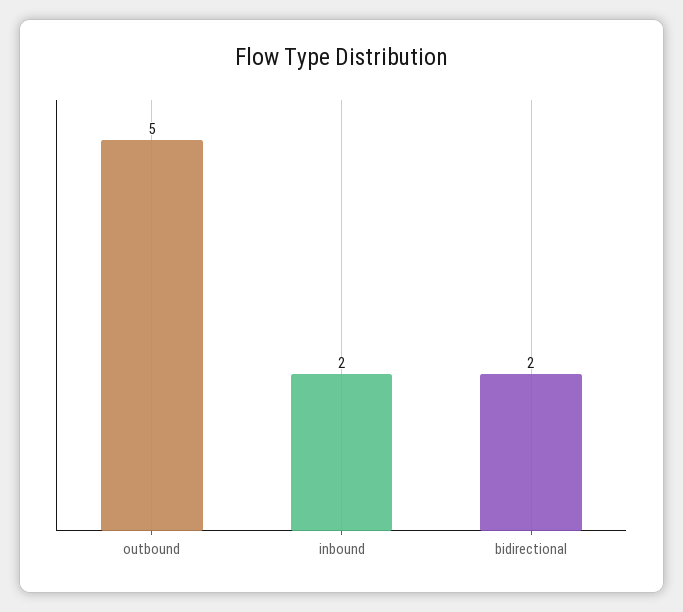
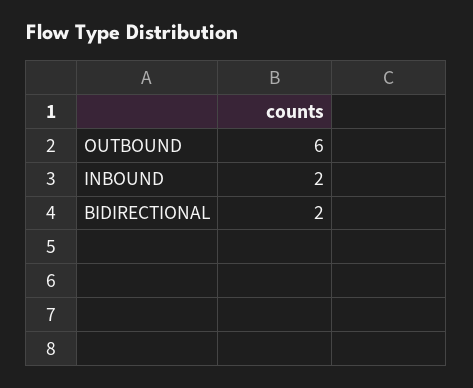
  {
-   "outbound": 5,
+   "outbound": 6,
    "inbound": 2,
    "bidirectional": 2
  }

